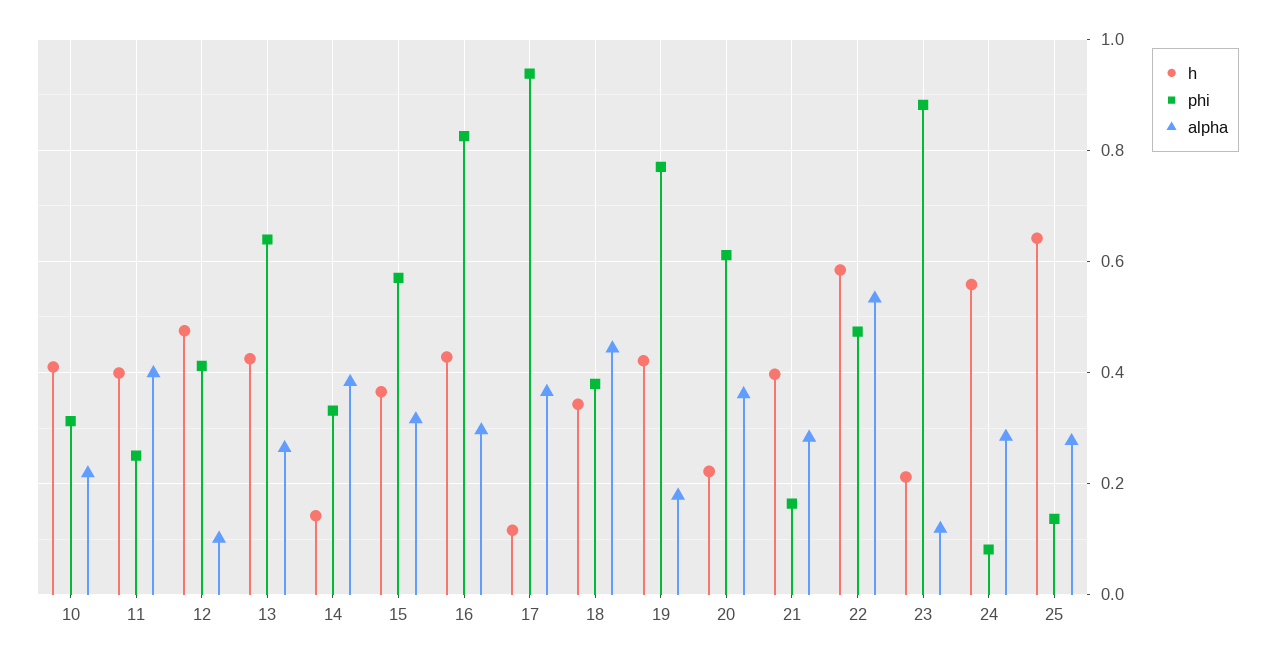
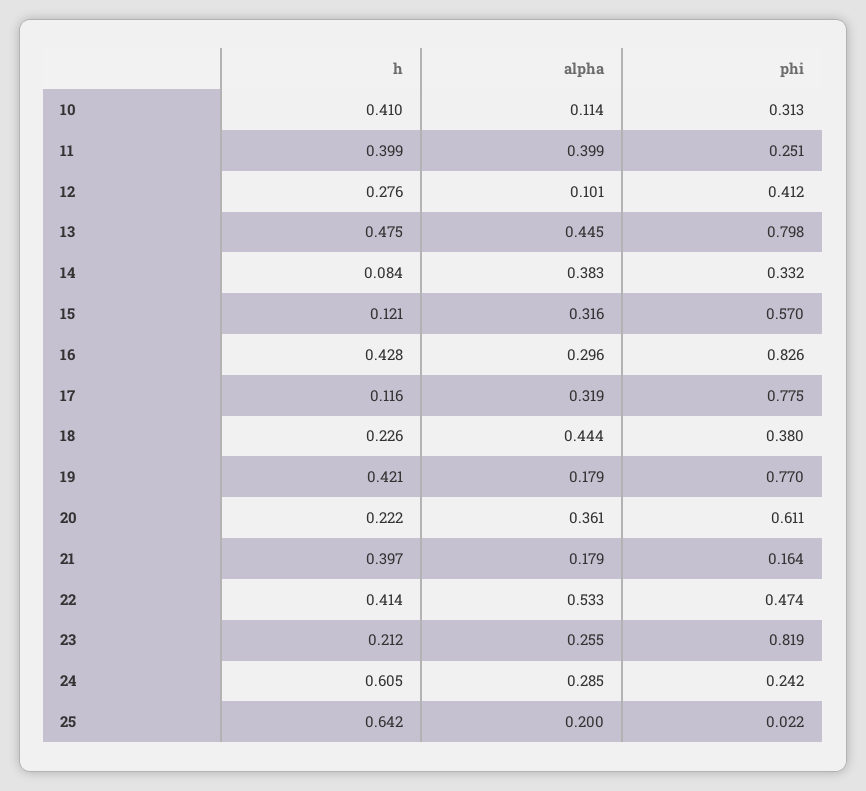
  {
    "h": {
      "10": 0.41,
      "11": 0.399,
-     "12": 0.48,
+     "12": 0.276,
-     "13": 0.42,
+     "13": 0.475,
-     "14": 0.14,
+     "14": 0.084,
-     "15": 0.36,
+     "15": 0.121,
      "16": 0.428,
      "17": 0.116,
-     "18": 0.34,
+     "18": 0.226,
      "19": 0.421,
      "20": 0.222,
      "21": 0.397,
-     "22": 0.58,
+     "22": 0.414,
      "23": 0.212,
-     "24": 0.56,
+     "24": 0.605,
      "25": 0.642
    },
    "phi": {
      "10": 0.313,
      "11": 0.251,
      "12": 0.412,
-     "13": 0.64,
+     "13": 0.798,
      "14": 0.332,
      "15": 0.57,
      "16": 0.826,
-     "17": 0.94,
+     "17": 0.775,
      "18": 0.38,
      "19": 0.77,
      "20": 0.611,
      "21": 0.164,
      "22": 0.474,
-     "23": 0.88,
+     "23": 0.819,
-     "24": 0.08,
+     "24": 0.242,
-     "25": 0.14
+     "25": 0.022
    },
    "alpha": {
-     "10": 0.22,
+     "10": 0.114,
      "11": 0.399,
      "12": 0.101,
-     "13": 0.26,
+     "13": 0.445,
      "14": 0.383,
      "15": 0.316,
      "16": 0.296,
-     "17": 0.36,
+     "17": 0.319,
      "18": 0.444,
      "19": 0.179,
      "20": 0.361,
-     "21": 0.28,
+     "21": 0.179,
      "22": 0.533,
-     "23": 0.12,
+     "23": 0.255,
      "24": 0.285,
-     "25": 0.28
+     "25": 0.2
    }
  }

